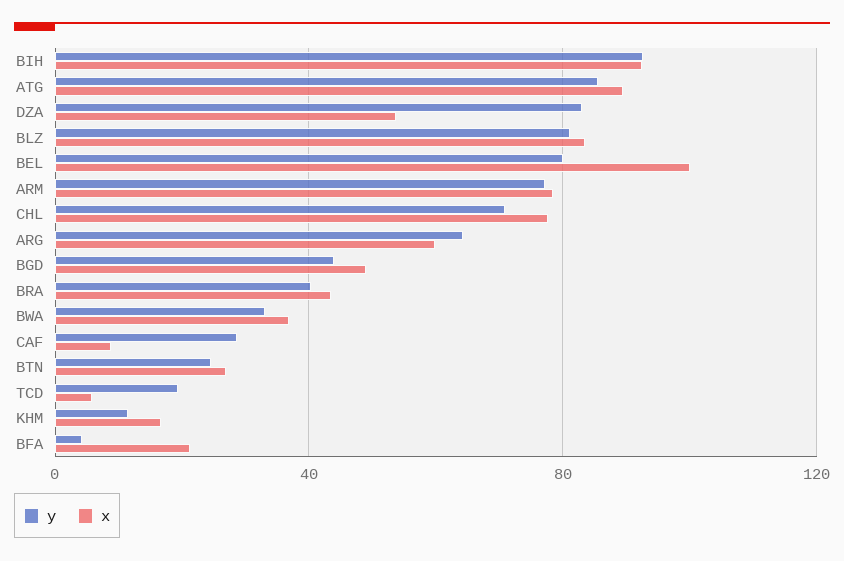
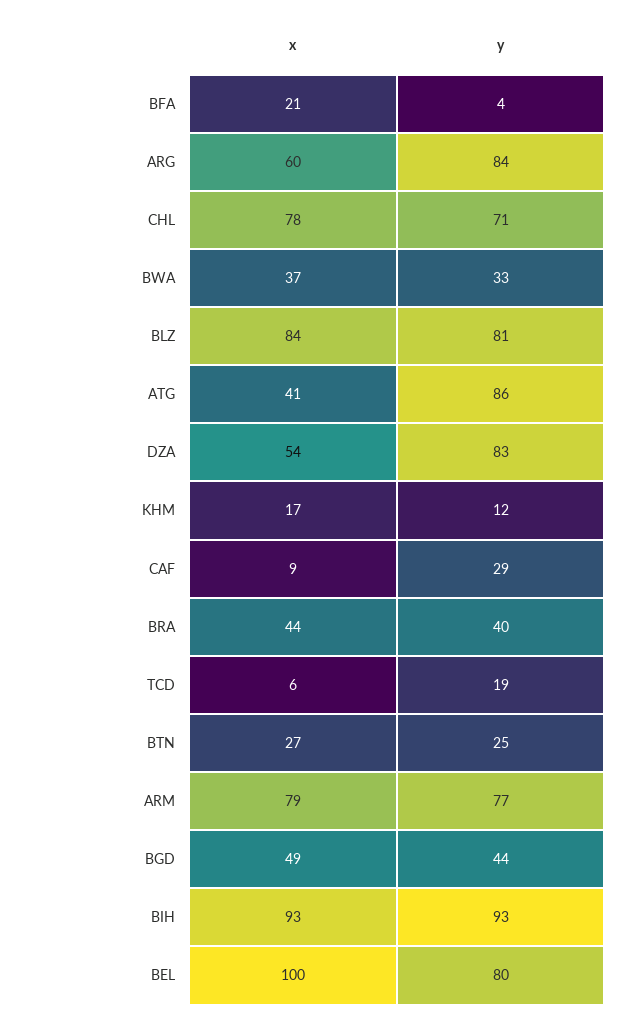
  {
    "y": {
      "BIH": 93,
      "ATG": 86,
      "DZA": 83,
      "BLZ": 81,
      "BEL": 80,
      "ARM": 77,
      "CHL": 71,
-     "ARG": 65,
+     "ARG": 84,
      "BGD": 44,
      "BRA": 40,
      "BWA": 33,
      "CAF": 29,
      "BTN": 25,
      "TCD": 19,
      "KHM": 12,
      "BFA": 4
    },
    "x": {
      "BIH": 93,
-     "ATG": 90,
+     "ATG": 41,
      "DZA": 54,
      "BLZ": 84,
      "BEL": 100,
      "ARM": 79,
      "CHL": 78,
      "ARG": 60,
      "BGD": 49,
      "BRA": 44,
      "BWA": 37,
      "CAF": 9,
      "BTN": 27,
      "TCD": 6,
      "KHM": 17,
      "BFA": 21
    }
  }

